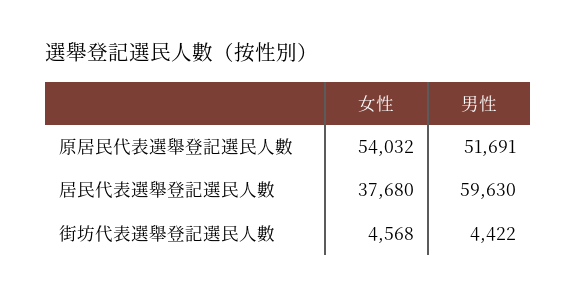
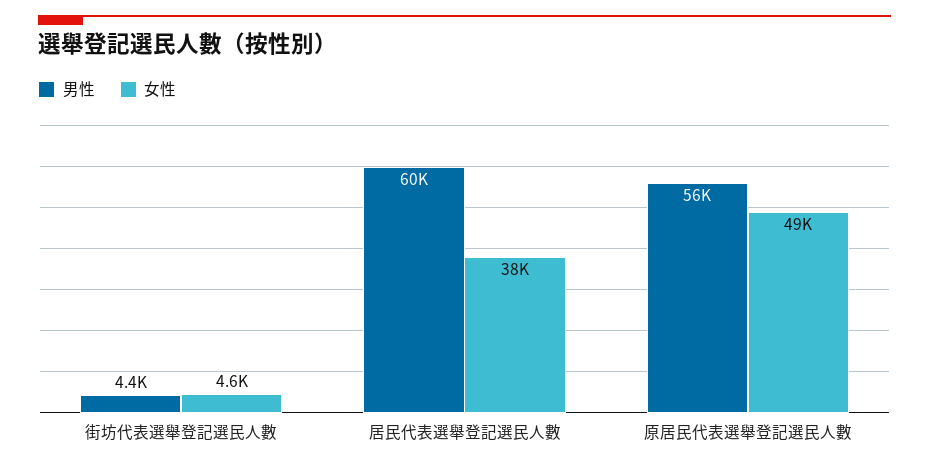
  {
    "女性": {
-     "原居民代表選舉登記選民人數": 54032,
+     "原居民代表選舉登記選民人數": 49000,
      "居民代表選舉登記選民人數": 37680,
      "街坊代表選舉登記選民人數": 4568
    },
    "男性": {
-     "原居民代表選舉登記選民人數": 51691,
+     "原居民代表選舉登記選民人數": 56000,
      "居民代表選舉登記選民人數": 59630,
      "街坊代表選舉登記選民人數": 4422
    }
  }

